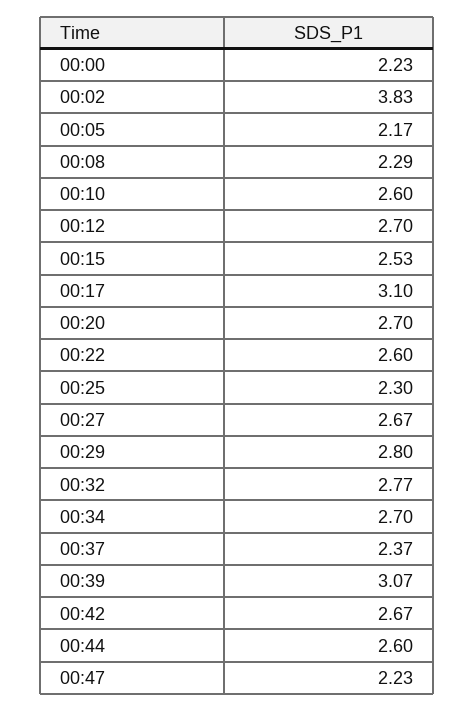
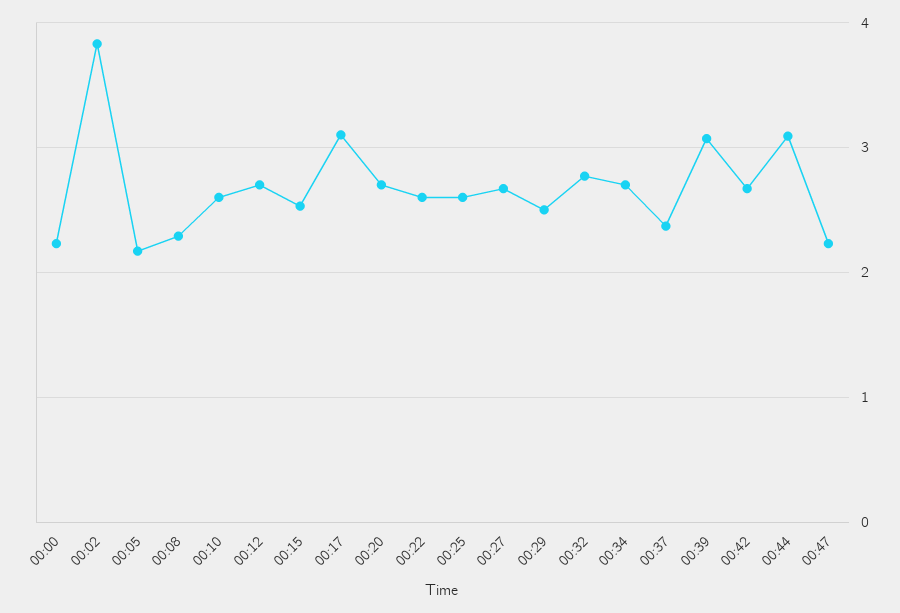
  {
    "00:00": 2.23,
    "00:02": 3.83,
    "00:05": 2.17,
    "00:08": 2.29,
    "00:10": 2.6,
    "00:12": 2.7,
    "00:15": 2.53,
    "00:17": 3.1,
    "00:20": 2.7,
    "00:22": 2.6,
-   "00:25": 2.3,
+   "00:25": 2.6,
    "00:27": 2.67,
-   "00:29": 2.8,
+   "00:29": 2.5,
    "00:32": 2.77,
    "00:34": 2.7,
    "00:37": 2.37,
    "00:39": 3.07,
    "00:42": 2.67,
-   "00:44": 2.6,
+   "00:44": 3.1,
    "00:47": 2.23
  }

